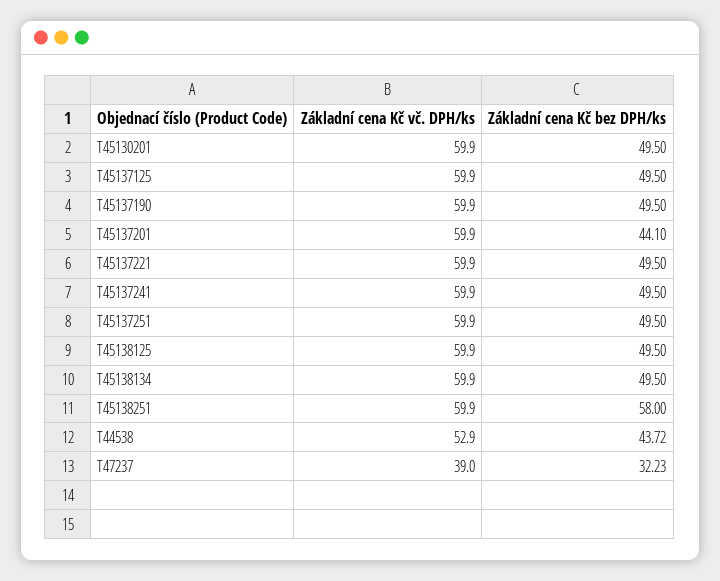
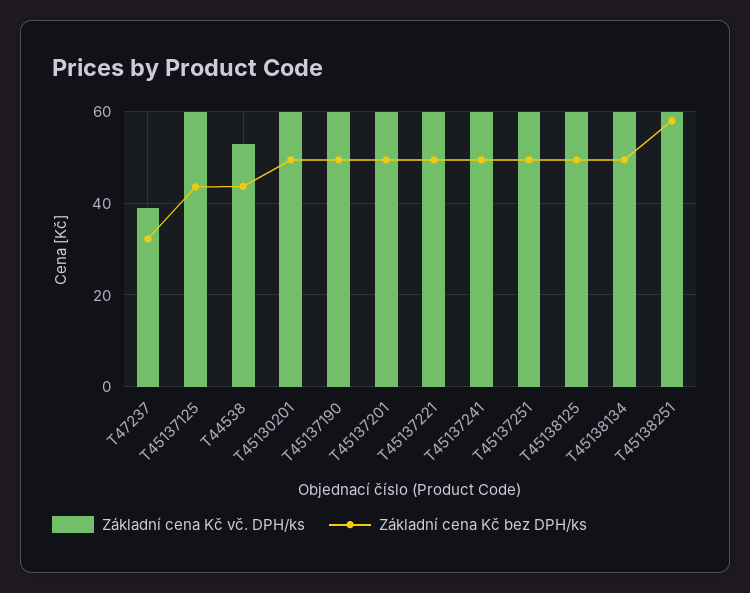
  {
    "Základní cena Kč vč. DPH/ks": {
      "T45130201": 59.9,
      "T45137125": 59.9,
      "T45137190": 59.9,
      "T45137201": 59.9,
      "T45137221": 59.9,
      "T45137241": 59.9,
      "T45137251": 59.9,
      "T45138125": 59.9,
      "T45138134": 59.9,
      "T45138251": 59.9,
      "T44538": 52.9,
      "T47237": 39
    },
    "Základní cena Kč bez DPH/ks": {
      "T45130201": 49.5,
-     "T45137125": 49.5,
+     "T45137125": 44,
      "T45137190": 49.5,
-     "T45137201": 44.1,
+     "T45137201": 50,
      "T45137221": 49.5,
      "T45137241": 49.5,
      "T45137251": 49.5,
      "T45138125": 49.5,
      "T45138134": 49.5,
      "T45138251": 58,
      "T44538": 43.72,
      "T47237": 32.23
    }
  }

